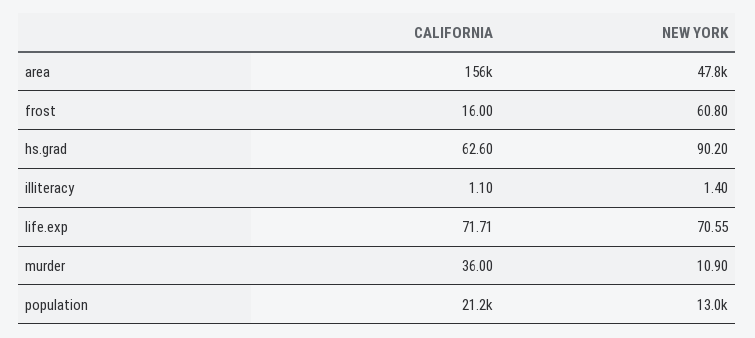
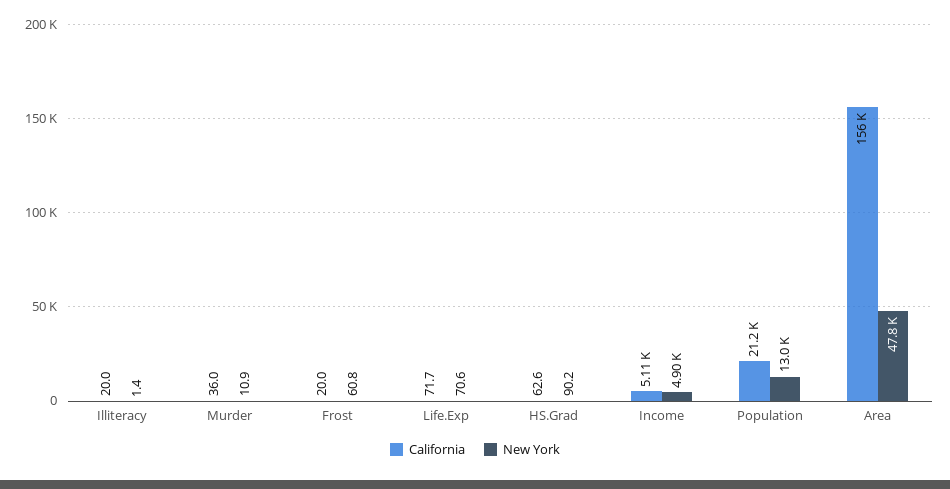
  {
    "CALIFORNIA": {
      "area": 156000,
-     "frost": 16,
+     "frost": 20,
      "hs.grad": 62.6,
-     "illiteracy": 1.1,
+     "illiteracy": 20,
      "life.exp": 71.71,
      "murder": 36,
-     "population": 21200
+     "population": 21200,
+     "Income": 5110
    },
    "NEW YORK": {
      "area": 47800,
      "frost": 60.8,
      "hs.grad": 90.2,
      "illiteracy": 1.4,
      "life.exp": 70.55,
      "murder": 10.9,
-     "population": 13000
+     "population": 13000,
+     "Income": 4900
    }
  }

